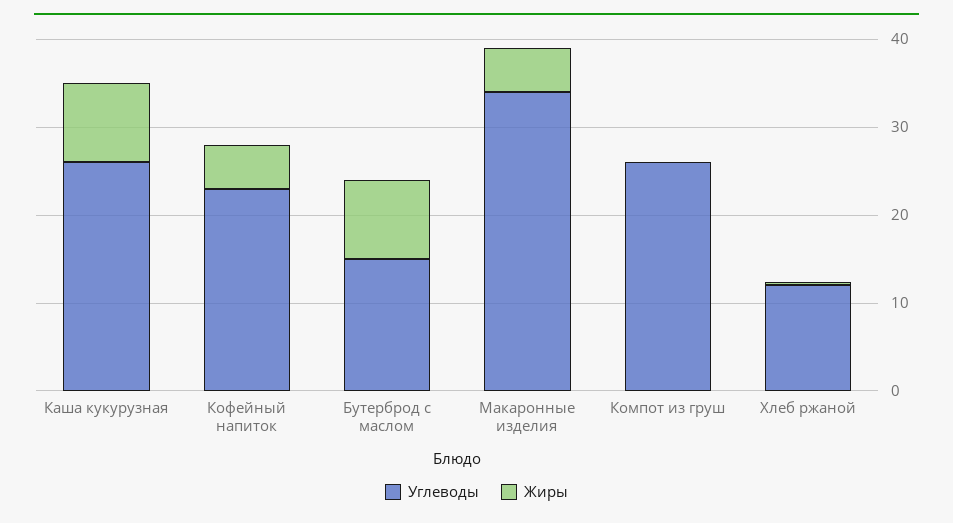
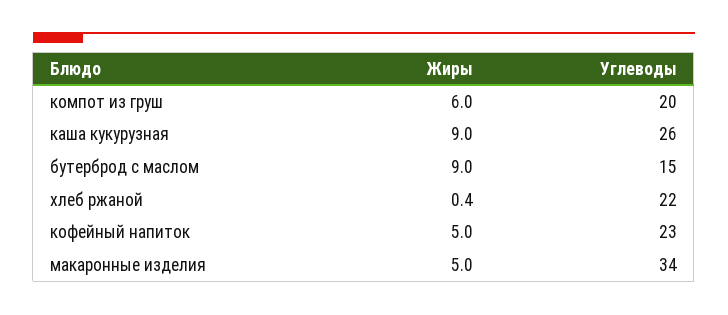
  {
    "Углеводы": {
      "Каша кукурузная": 26,
      "Кофейный напиток": 23,
      "Бутерброд с маслом": 15,
      "Макаронные изделия": 34,
-     "Компот из груш": 26,
+     "Компот из груш": 20,
-     "Хлеб ржаной": 12
+     "Хлеб ржаной": 22
    },
    "Жиры": {
      "Каша кукурузная": 9,
      "Кофейный напиток": 5,
      "Бутерброд с маслом": 9,
      "Макаронные изделия": 5,
-     "Компот из груш": 0,
+     "Компот из груш": 6,
      "Хлеб ржаной": 0.4
    }
  }

